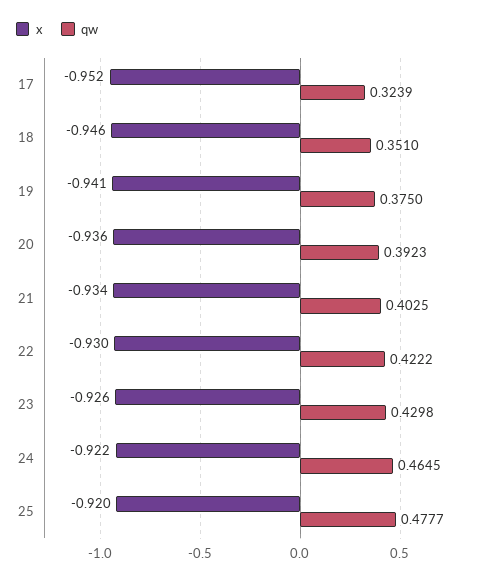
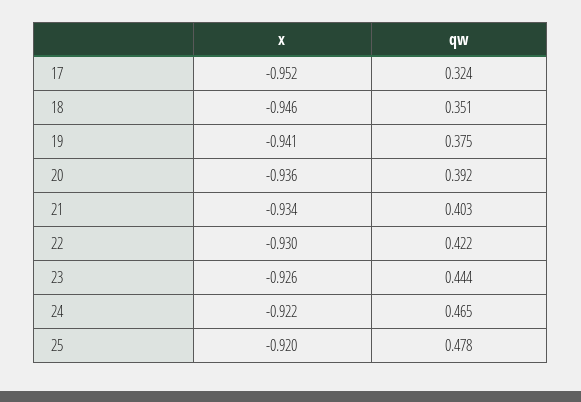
  {
    "x": {
      "17": -0.952,
      "18": -0.946,
      "19": -0.941,
      "20": -0.936,
      "21": -0.934,
      "22": -0.93,
      "23": -0.926,
      "24": -0.922,
      "25": -0.92
    },
    "qw": {
      "17": 0.3239,
      "18": 0.351,
      "19": 0.375,
      "20": 0.3923,
      "21": 0.4025,
      "22": 0.4222,
-     "23": 0.4298,
+     "23": 0.444,
      "24": 0.4645,
      "25": 0.4777
    }
  }

